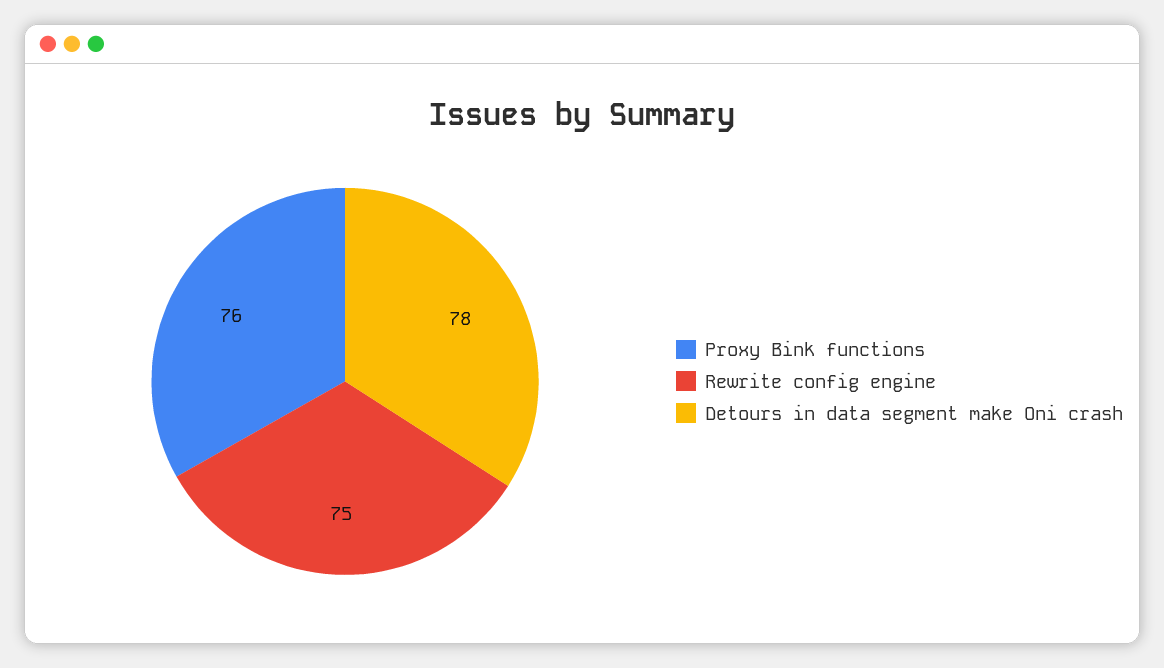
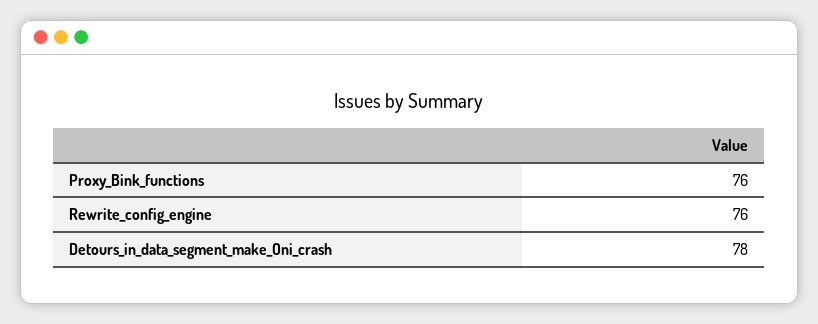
  {
    "Proxy Bink functions": 76,
-   "Rewrite config engine": 75,
+   "Rewrite config engine": 76,
    "Detours in data segment make Oni crash": 78
  }

